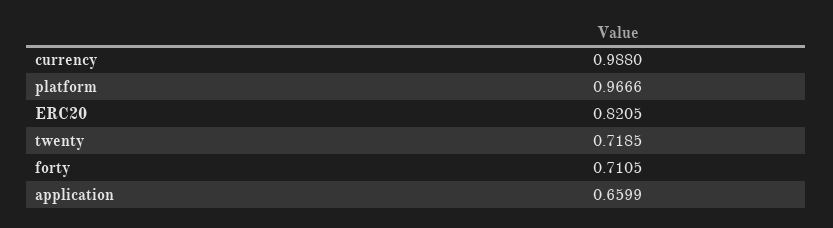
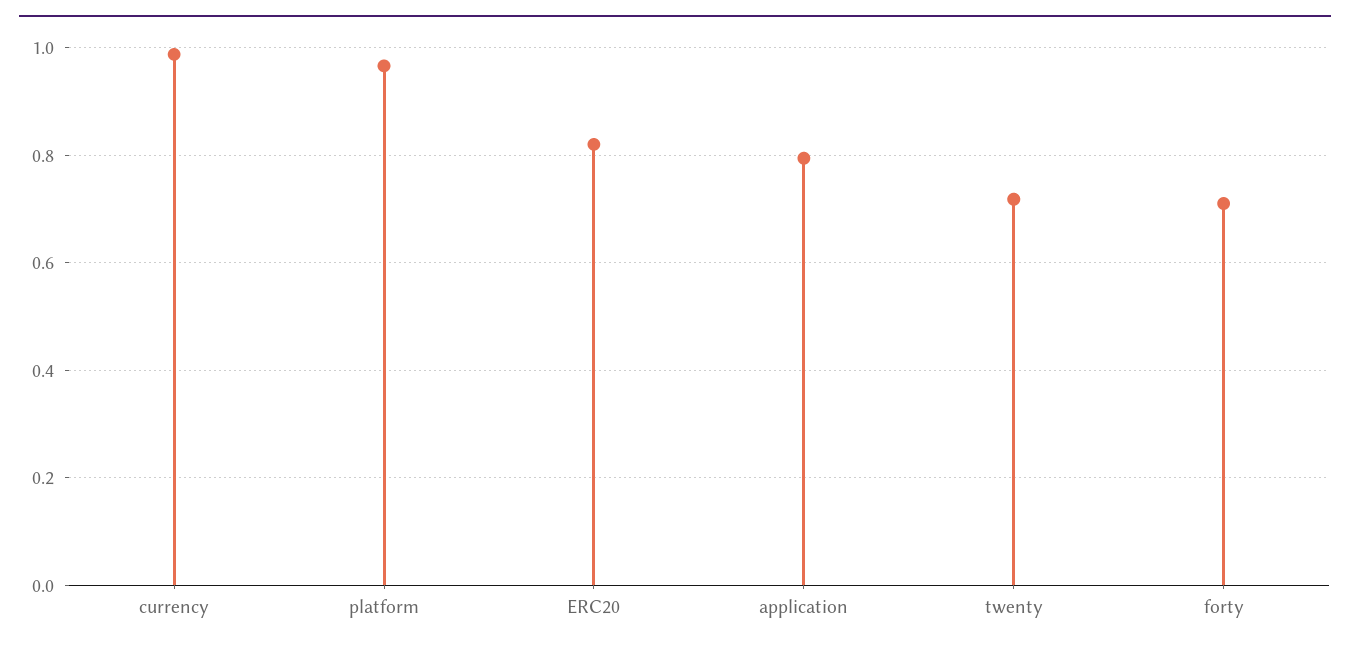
  {
    "currency": 0.988,
    "platform": 0.9666,
    "ERC20": 0.8205,
    "twenty": 0.7185,
    "forty": 0.7105,
-   "application": 0.6599
+   "application": 0.8
  }

